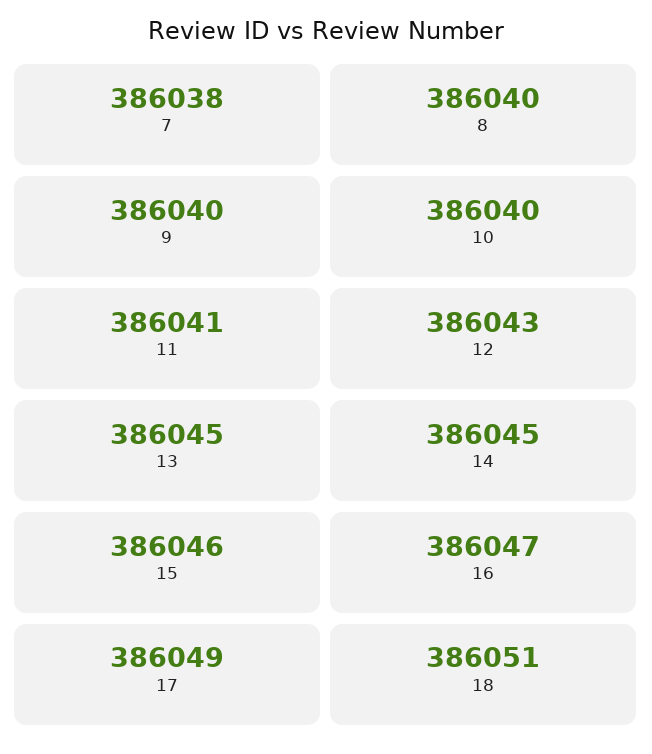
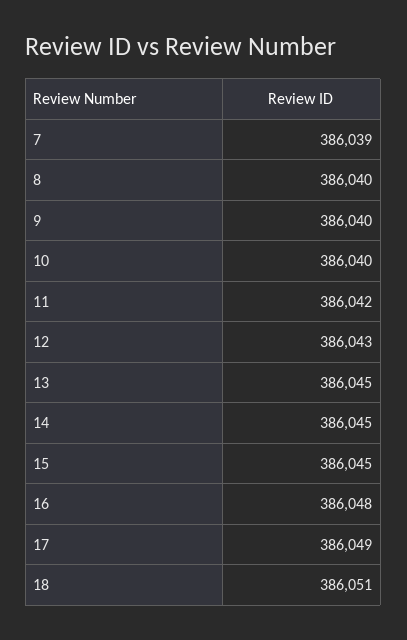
  {
-   "7": 386038,
+   "7": 386039,
    "8": 386040,
    "9": 386040,
    "10": 386040,
-   "11": 386041,
+   "11": 386042,
    "12": 386043,
    "13": 386045,
    "14": 386045,
-   "15": 386046,
+   "15": 386045,
-   "16": 386047,
+   "16": 386048,
    "17": 386049,
    "18": 386051
  }

